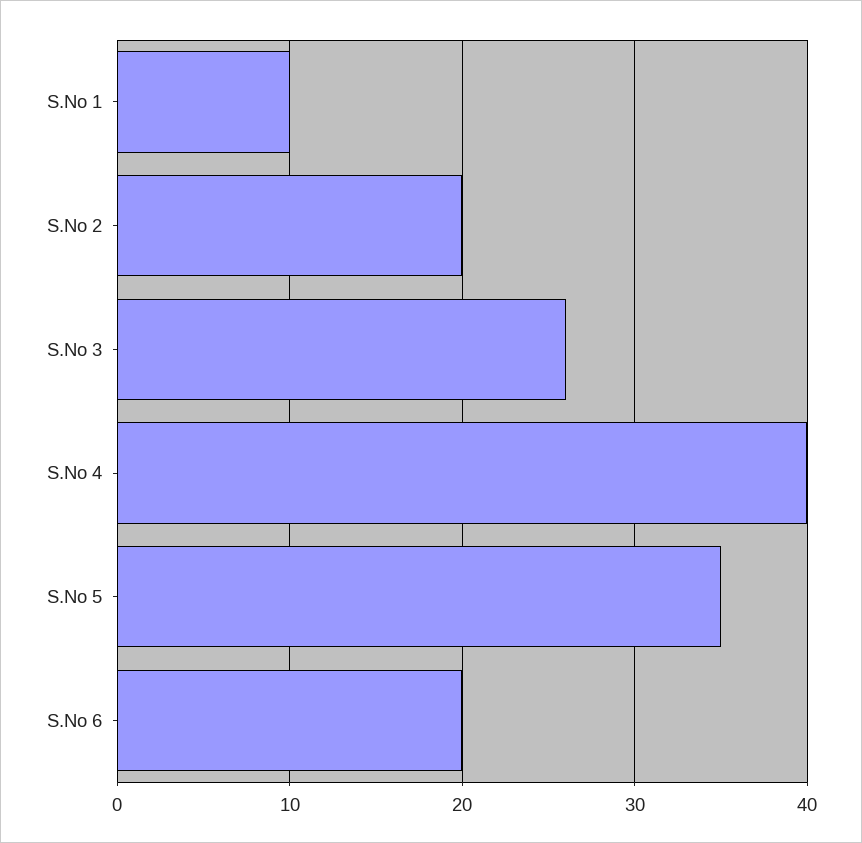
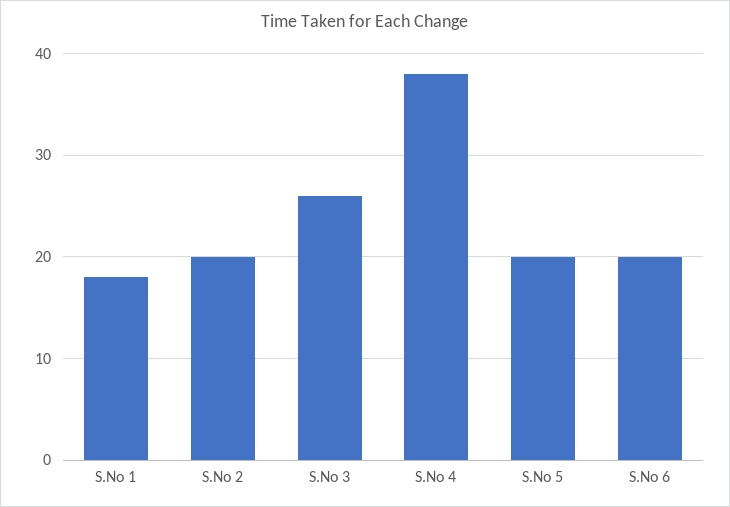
  {
-   "S.No 1": 10,
+   "S.No 1": 18,
    "S.No 2": 20,
    "S.No 3": 26,
-   "S.No 4": 40,
+   "S.No 4": 38,
-   "S.No 5": 35,
+   "S.No 5": 20,
    "S.No 6": 20
  }

